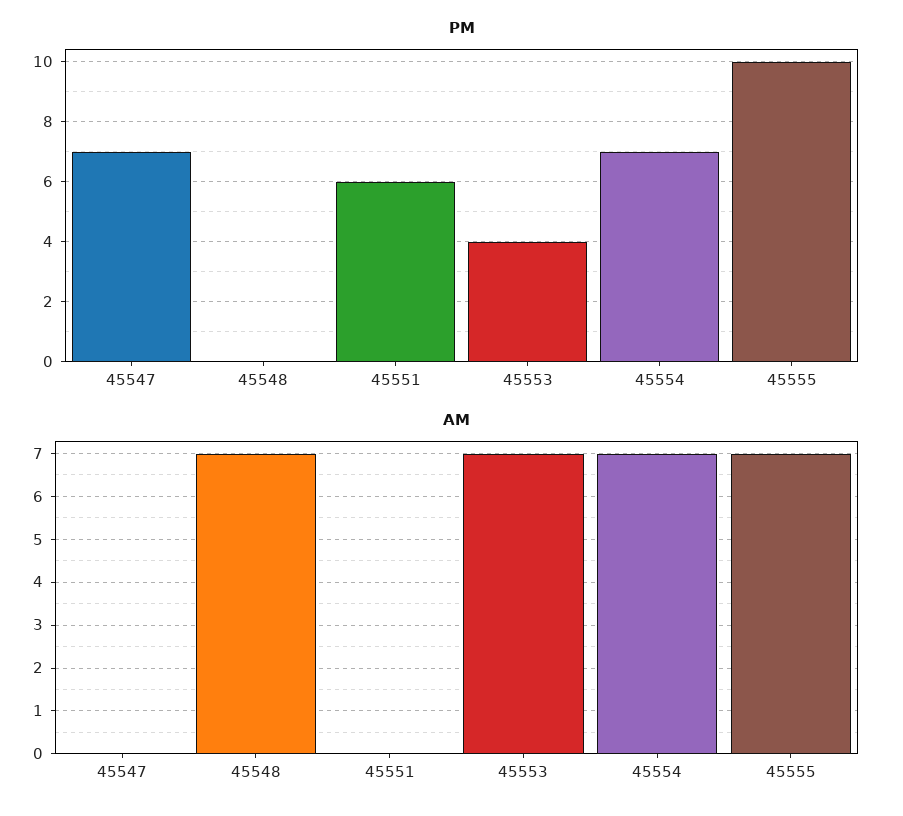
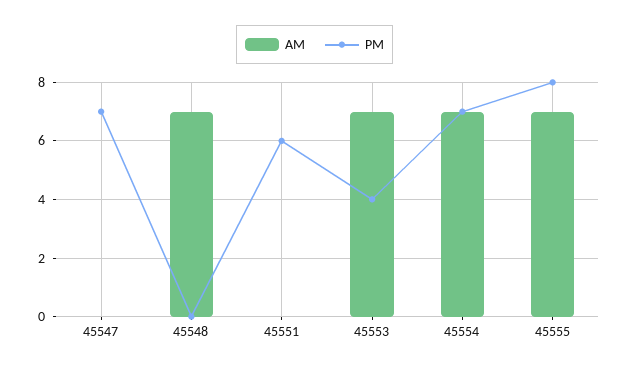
  {
    "PM": {
      "45547": 7,
      "45548": 0,
      "45551": 6,
      "45553": 4,
      "45554": 7,
-     "45555": 10
+     "45555": 8
    },
    "AM": {
      "45547": 0,
      "45548": 7,
      "45551": 0,
      "45553": 7,
      "45554": 7,
      "45555": 7
    }
  }

